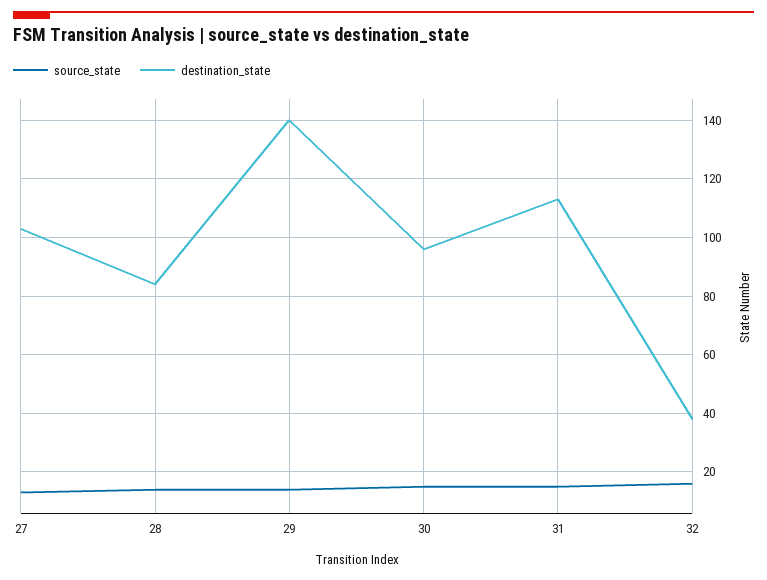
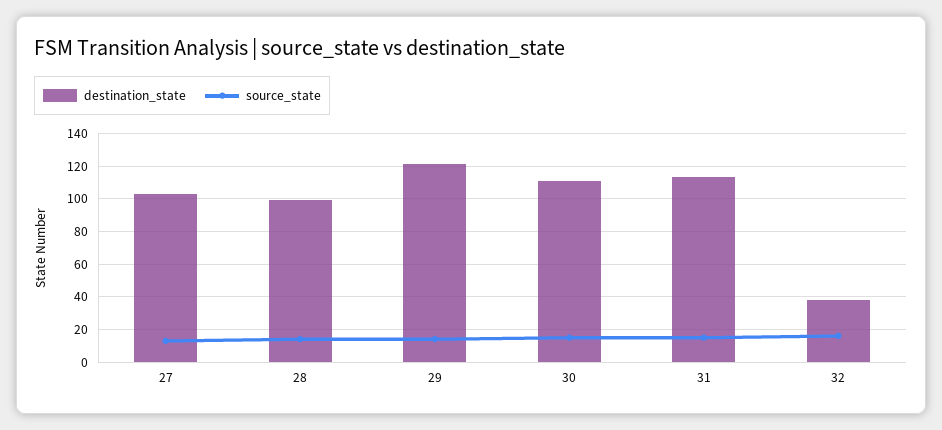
  {
    "source_state": {
      "27": 15,
      "28": 15,
      "29": 15,
      "30": 15,
      "31": 15,
      "32": 15
    },
    "destination_state": {
      "27": 105,
-     "28": 85,
+     "28": 100,
-     "29": 140,
+     "29": 120,
-     "30": 95,
+     "30": 110,
      "31": 115,
      "32": 40
    }
  }

